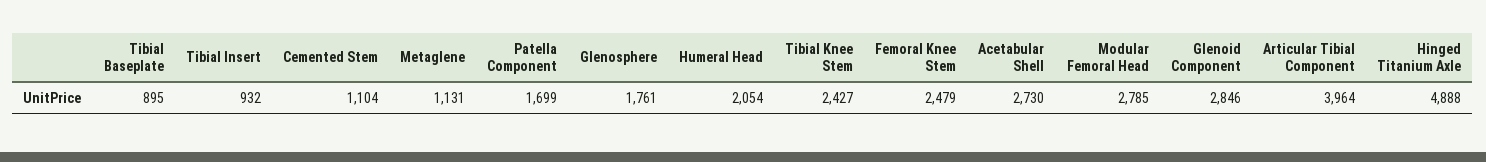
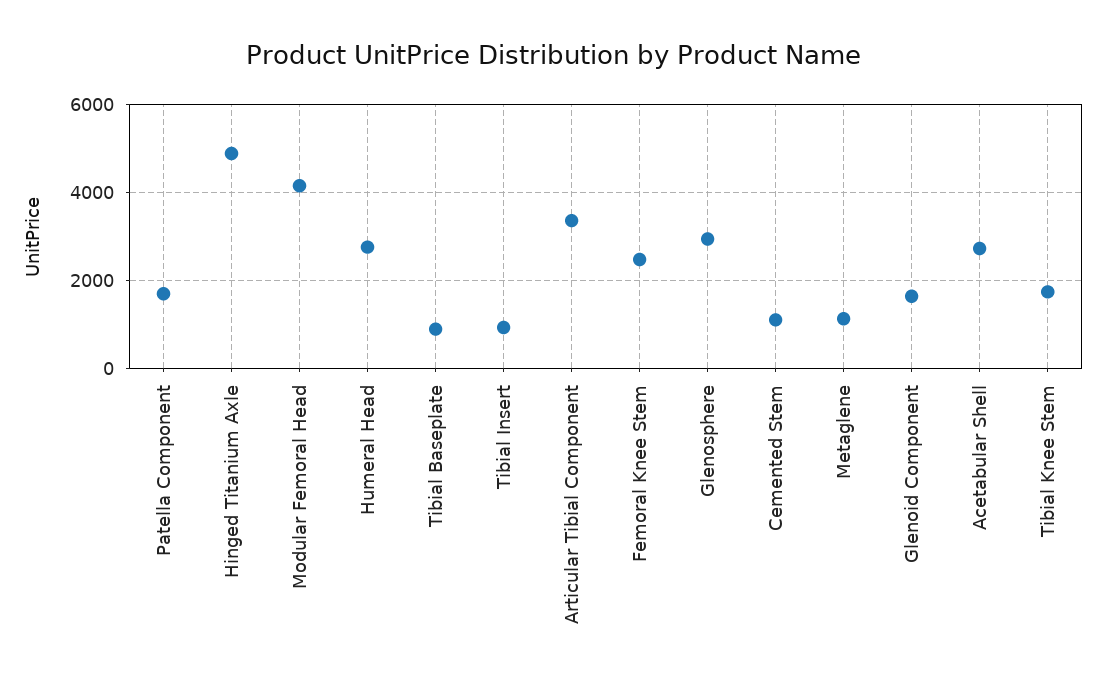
  {
    "Tibial Baseplate": 895,
    "Tibial Insert": 932,
    "Cemented Stem": 1104,
    "Metaglene": 1131,
    "Patella Component": 1699,
-   "Glenosphere": 1761,
+   "Glenosphere": 3000,
-   "Humeral Head": 2054,
+   "Humeral Head": 2800,
-   "Tibial Knee Stem": 2427,
+   "Tibial Knee Stem": 1800,
    "Femoral Knee Stem": 2479,
    "Acetabular Shell": 2730,
-   "Modular Femoral Head": 2785,
+   "Modular Femoral Head": 4200,
-   "Glenoid Component": 2846,
+   "Glenoid Component": 1600,
-   "Articular Tibial Component": 3964,
+   "Articular Tibial Component": 3400,
    "Hinged Titanium Axle": 4888
  }

